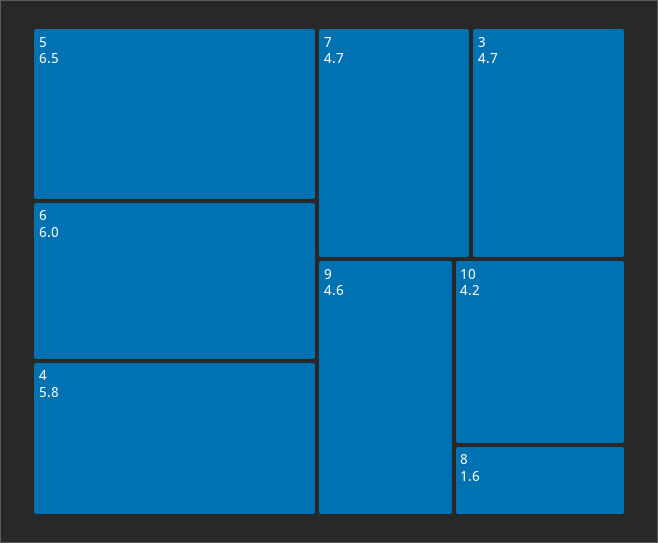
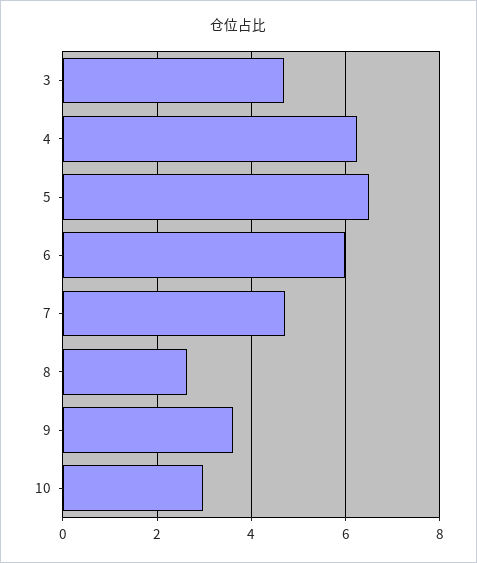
  {
    "5": 6.5,
    "6": 6,
-   "4": 5.8,
+   "4": 6.2,
    "7": 4.7,
    "3": 4.7,
-   "9": 4.6,
+   "9": 3.6,
-   "10": 4.2,
+   "10": 3,
-   "8": 1.6
+   "8": 2.6
  }

